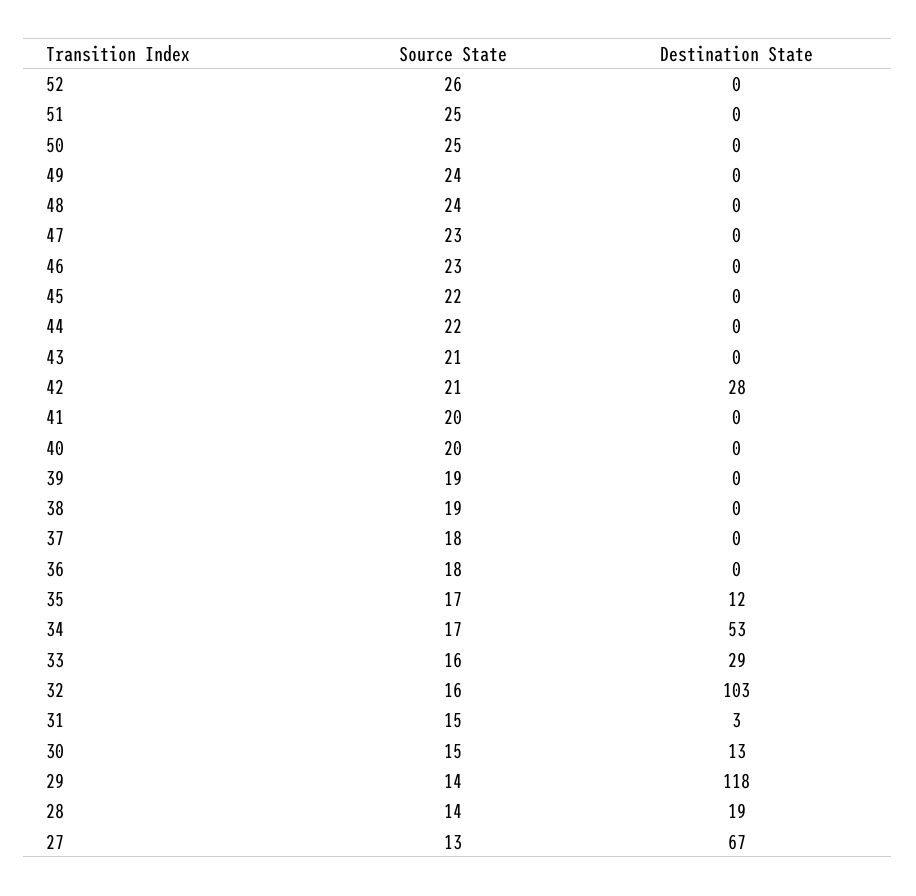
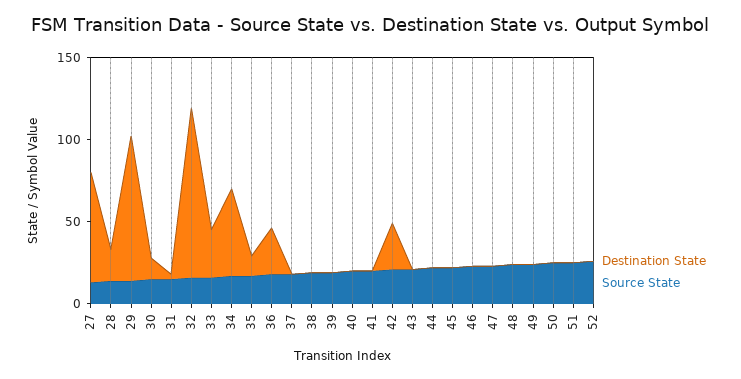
  {
    "Source State": {
      "52": 26,
      "51": 25,
      "50": 25,
      "49": 24,
      "48": 24,
      "47": 23,
      "46": 23,
      "45": 22,
      "44": 22,
      "43": 21,
      "42": 21,
      "41": 20,
      "40": 20,
      "39": 19,
      "38": 19,
      "37": 18,
      "36": 18,
      "35": 17,
      "34": 17,
      "33": 16,
      "32": 16,
      "31": 15,
      "30": 15,
      "29": 14,
      "28": 14,
      "27": 13
    },
    "Destination State": {
      "52": 0,
      "51": 0,
      "50": 0,
      "49": 0,
      "48": 0,
      "47": 0,
      "46": 0,
      "45": 0,
      "44": 0,
      "43": 0,
      "42": 28,
      "41": 0,
      "40": 0,
      "39": 0,
      "38": 0,
      "37": 0,
-     "36": 0,
+     "36": 30,
      "35": 12,
      "34": 53,
      "33": 29,
      "32": 103,
      "31": 3,
      "30": 13,
-     "29": 118,
+     "29": 90,
      "28": 19,
      "27": 67
    }
  }

